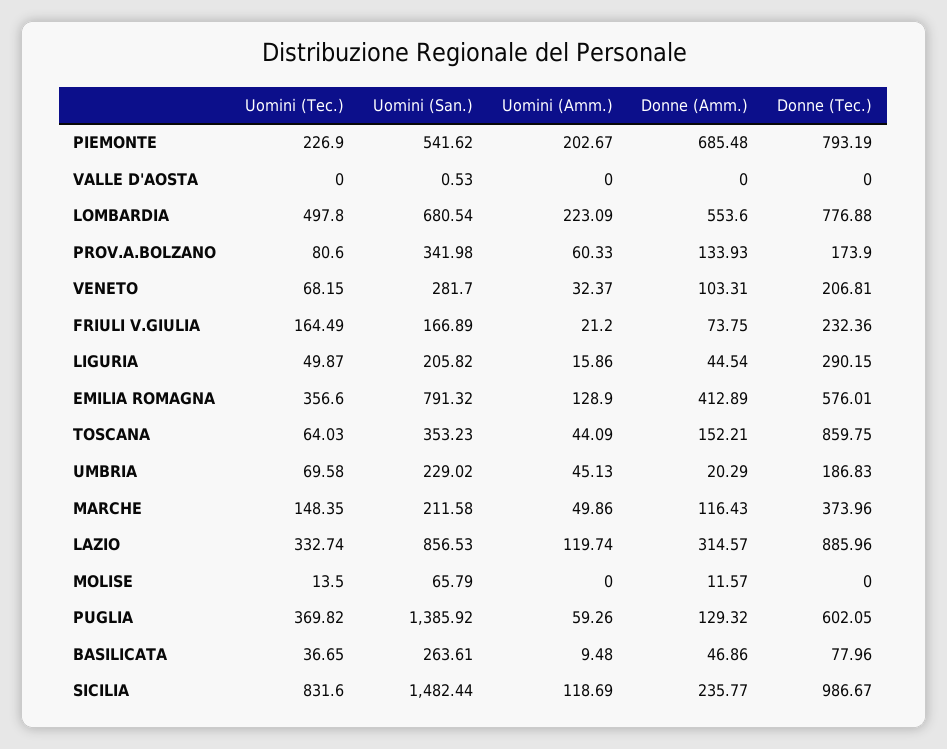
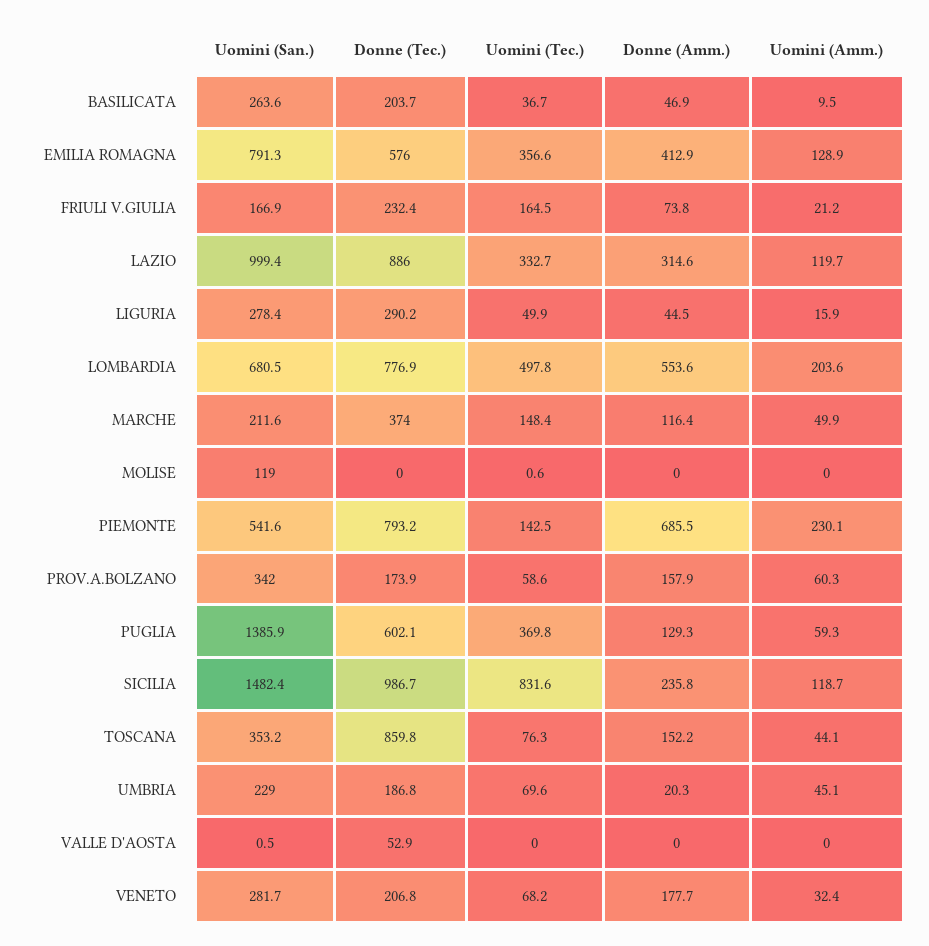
  {
    "Uomini (Tec.)": {
-     "PIEMONTE": 226.9,
+     "PIEMONTE": 142.5,
      "VALLE D'AOSTA": 0,
      "LOMBARDIA": 497.8,
-     "PROV.A.BOLZANO": 80.6,
+     "PROV.A.BOLZANO": 58.6,
      "VENETO": 68.15,
      "FRIULI V.GIULIA": 164.49,
      "LIGURIA": 49.87,
      "EMILIA ROMAGNA": 356.6,
-     "TOSCANA": 64.03,
+     "TOSCANA": 76.3,
      "UMBRIA": 69.58,
      "MARCHE": 148.35,
      "LAZIO": 332.74,
-     "MOLISE": 13.5,
+     "MOLISE": 0.6,
      "PUGLIA": 369.82,
      "BASILICATA": 36.65,
      "SICILIA": 831.6
    },
    "Uomini (San.)": {
      "PIEMONTE": 541.62,
      "VALLE D'AOSTA": 0.53,
      "LOMBARDIA": 680.54,
      "PROV.A.BOLZANO": 341.98,
      "VENETO": 281.7,
      "FRIULI V.GIULIA": 166.89,
-     "LIGURIA": 205.82,
+     "LIGURIA": 278.4,
      "EMILIA ROMAGNA": 791.32,
      "TOSCANA": 353.23,
      "UMBRIA": 229.02,
      "MARCHE": 211.58,
-     "LAZIO": 856.53,
+     "LAZIO": 999.4,
-     "MOLISE": 65.79,
+     "MOLISE": 119,
      "PUGLIA": 1385.92,
      "BASILICATA": 263.61,
      "SICILIA": 1482.44
    },
    "Uomini (Amm.)": {
-     "PIEMONTE": 202.67,
+     "PIEMONTE": 230.1,
      "VALLE D'AOSTA": 0,
-     "LOMBARDIA": 223.09,
+     "LOMBARDIA": 203.6,
      "PROV.A.BOLZANO": 60.33,
      "VENETO": 32.37,
      "FRIULI V.GIULIA": 21.2,
      "LIGURIA": 15.86,
      "EMILIA ROMAGNA": 128.9,
      "TOSCANA": 44.09,
      "UMBRIA": 45.13,
      "MARCHE": 49.86,
      "LAZIO": 119.74,
      "MOLISE": 0,
      "PUGLIA": 59.26,
      "BASILICATA": 9.48,
      "SICILIA": 118.69
    },
    "Donne (Amm.)": {
      "PIEMONTE": 685.48,
      "VALLE D'AOSTA": 0,
      "LOMBARDIA": 553.6,
-     "PROV.A.BOLZANO": 133.93,
+     "PROV.A.BOLZANO": 157.9,
-     "VENETO": 103.31,
+     "VENETO": 177.7,
      "FRIULI V.GIULIA": 73.75,
      "LIGURIA": 44.54,
      "EMILIA ROMAGNA": 412.89,
      "TOSCANA": 152.21,
      "UMBRIA": 20.29,
      "MARCHE": 116.43,
      "LAZIO": 314.57,
-     "MOLISE": 11.57,
+     "MOLISE": 0,
      "PUGLIA": 129.32,
      "BASILICATA": 46.86,
      "SICILIA": 235.77
    },
    "Donne (Tec.)": {
      "PIEMONTE": 793.19,
-     "VALLE D'AOSTA": 0,
+     "VALLE D'AOSTA": 52.9,
      "LOMBARDIA": 776.88,
      "PROV.A.BOLZANO": 173.9,
      "VENETO": 206.81,
      "FRIULI V.GIULIA": 232.36,
      "LIGURIA": 290.15,
      "EMILIA ROMAGNA": 576.01,
      "TOSCANA": 859.75,
      "UMBRIA": 186.83,
      "MARCHE": 373.96,
      "LAZIO": 885.96,
      "MOLISE": 0,
      "PUGLIA": 602.05,
-     "BASILICATA": 77.96,
+     "BASILICATA": 203.7,
      "SICILIA": 986.67
    }
  }

